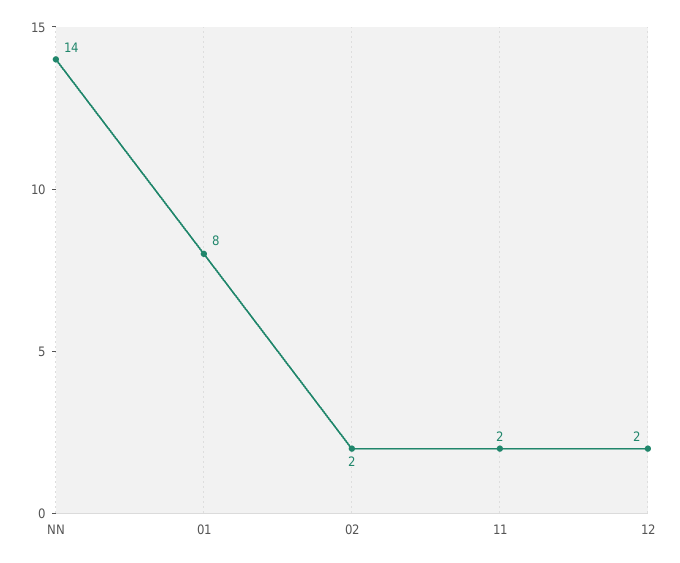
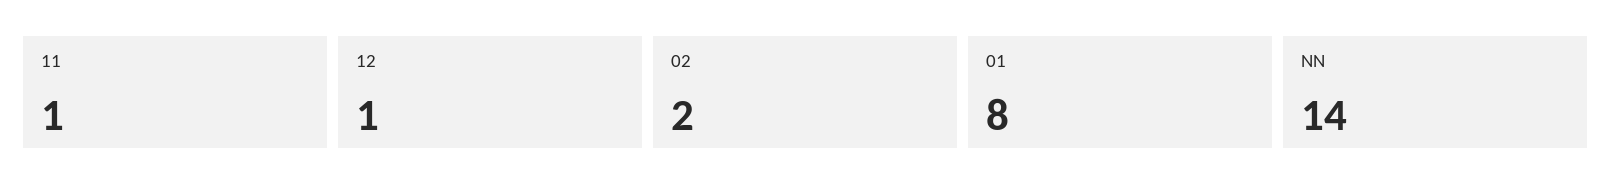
  {
    "NN": 14,
    "01": 8,
    "02": 2,
-   "11": 2,
+   "11": 1,
-   "12": 2
+   "12": 1
  }

